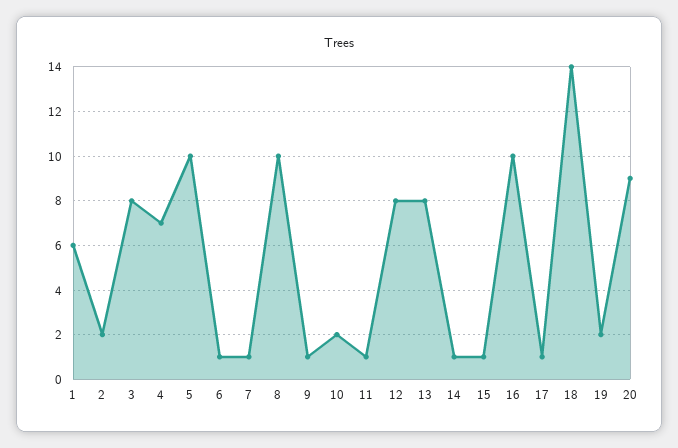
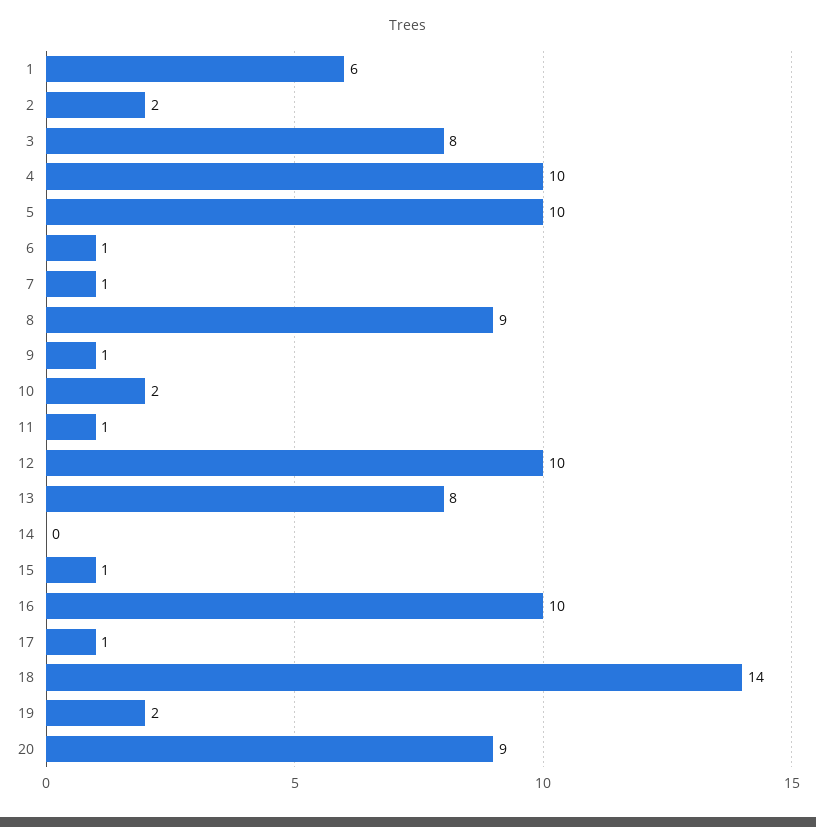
  {
    "1": 6,
    "2": 2,
    "3": 8,
-   "4": 7,
+   "4": 10,
    "5": 10,
    "6": 1,
    "7": 1,
-   "8": 10,
+   "8": 9,
    "9": 1,
    "10": 2,
    "11": 1,
-   "12": 8,
+   "12": 10,
    "13": 8,
-   "14": 1,
+   "14": 0,
    "15": 1,
    "16": 10,
    "17": 1,
    "18": 14,
    "19": 2,
    "20": 9
  }

